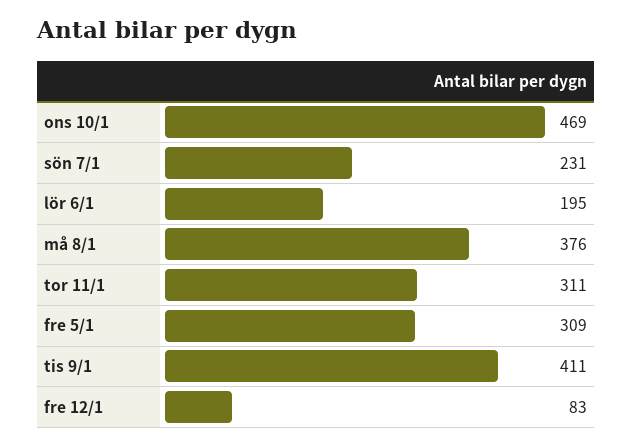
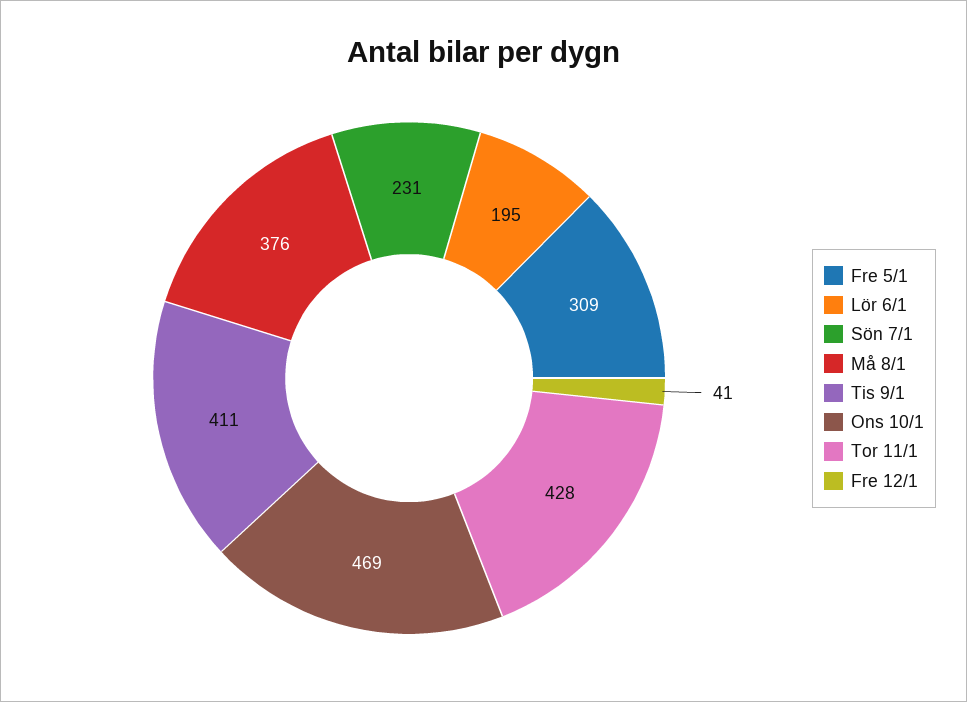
  {
    "ons 10/1": 469,
    "sön 7/1": 231,
    "lör 6/1": 195,
    "må 8/1": 376,
-   "tor 11/1": 311,
+   "tor 11/1": 428,
    "fre 5/1": 309,
    "tis 9/1": 411,
-   "fre 12/1": 83
+   "fre 12/1": 41
  }

